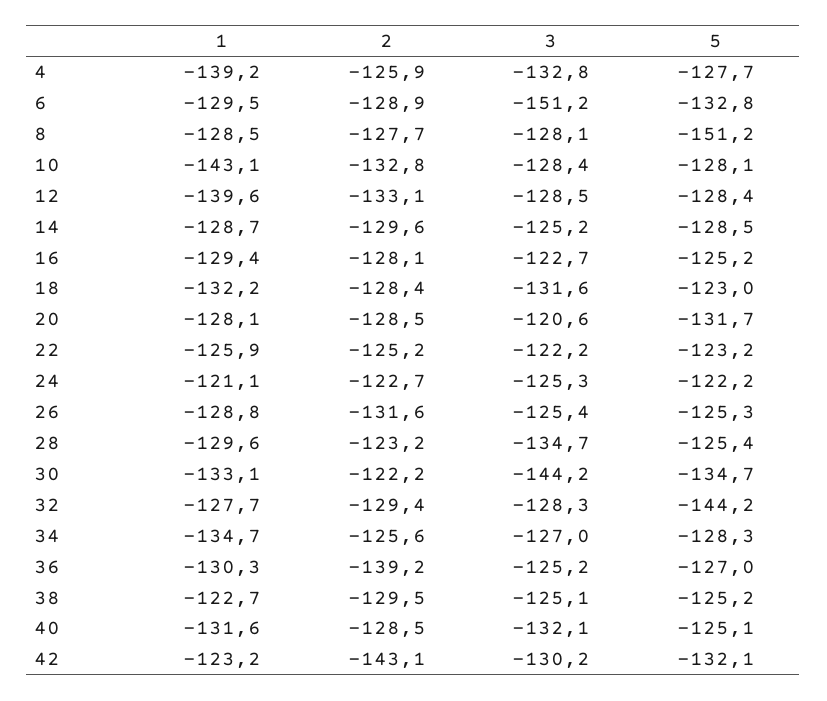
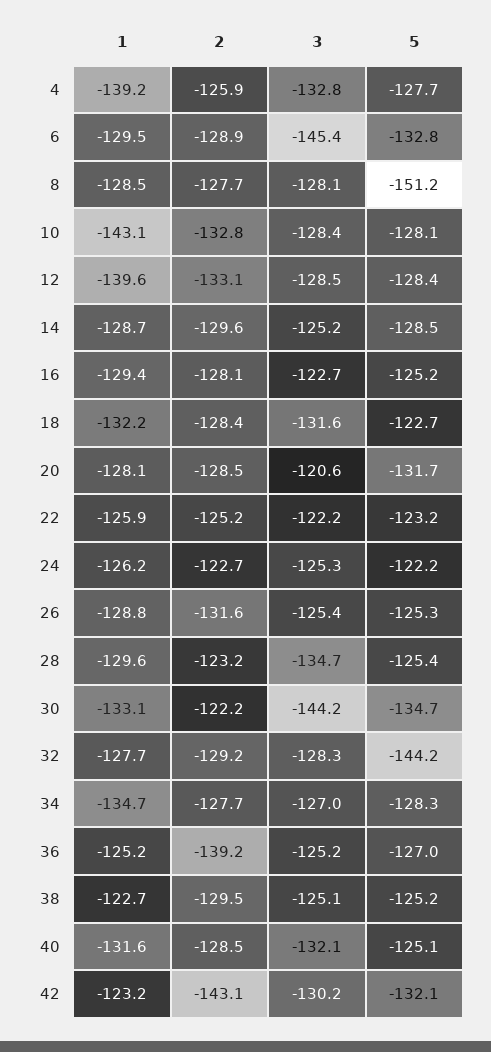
  {
    "1": {
      "4": -139.2,
      "6": -129.5,
      "8": -128.5,
      "10": -143.1,
      "12": -139.6,
      "14": -128.7,
      "16": -129.4,
      "18": -132.2,
      "20": -128.1,
      "22": -125.9,
-     "24": -121.1,
+     "24": -126.2,
      "26": -128.8,
      "28": -129.6,
      "30": -133.1,
      "32": -127.7,
      "34": -134.7,
-     "36": -130.3,
+     "36": -125.2,
      "38": -122.7,
      "40": -131.6,
      "42": -123.2
    },
    "2": {
      "4": -125.9,
      "6": -128.9,
      "8": -127.7,
      "10": -132.8,
      "12": -133.1,
      "14": -129.6,
      "16": -128.1,
      "18": -128.4,
      "20": -128.5,
      "22": -125.2,
      "24": -122.7,
      "26": -131.6,
      "28": -123.2,
      "30": -122.2,
-     "32": -129.4,
+     "32": -129.2,
-     "34": -125.6,
+     "34": -127.7,
      "36": -139.2,
      "38": -129.5,
      "40": -128.5,
      "42": -143.1
    },
    "3": {
      "4": -132.8,
-     "6": -151.2,
+     "6": -145.4,
      "8": -128.1,
      "10": -128.4,
      "12": -128.5,
      "14": -125.2,
      "16": -122.7,
      "18": -131.6,
      "20": -120.6,
      "22": -122.2,
      "24": -125.3,
      "26": -125.4,
      "28": -134.7,
      "30": -144.2,
      "32": -128.3,
      "34": -127,
      "36": -125.2,
      "38": -125.1,
      "40": -132.1,
      "42": -130.2
    },
    "5": {
      "4": -127.7,
      "6": -132.8,
      "8": -151.2,
      "10": -128.1,
      "12": -128.4,
      "14": -128.5,
      "16": -125.2,
-     "18": -123,
+     "18": -122.7,
      "20": -131.7,
      "22": -123.2,
      "24": -122.2,
      "26": -125.3,
      "28": -125.4,
      "30": -134.7,
      "32": -144.2,
      "34": -128.3,
      "36": -127,
      "38": -125.2,
      "40": -125.1,
      "42": -132.1
    }
  }

